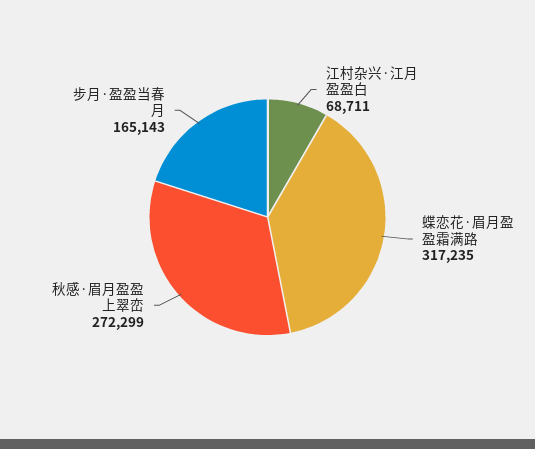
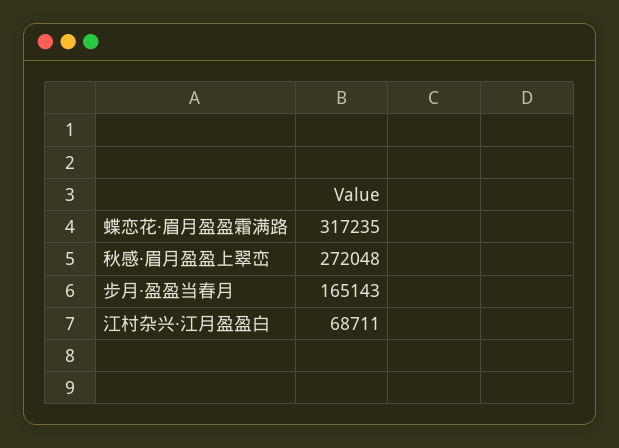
  {
    "江村杂兴·江月盈盈白": 68711,
    "蝶恋花·眉月盈盈霜满路": 317235,
-   "秋感·眉月盈盈上翠峦": 272299,
+   "秋感·眉月盈盈上翠峦": 272048,
    "步月·盈盈当春月": 165143
  }

